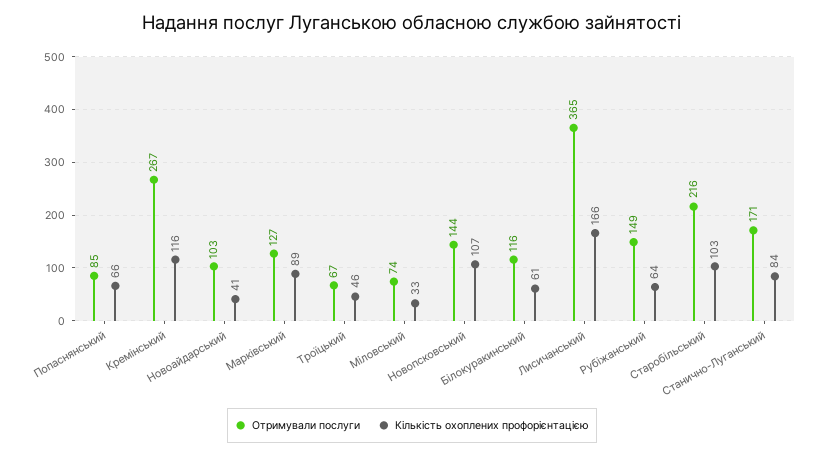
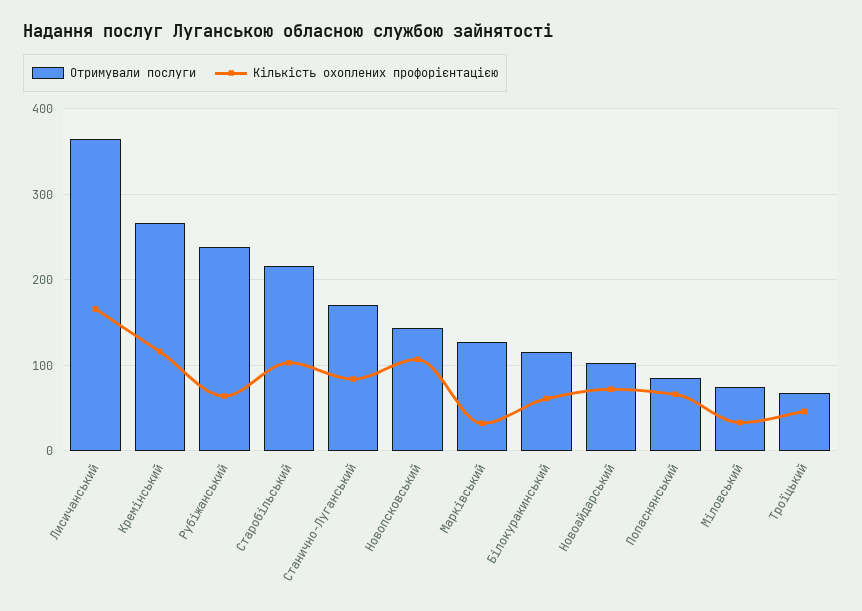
  {
    "Отримували послуги": {
      "Попаснянський": 85,
      "Кремінський": 267,
      "Новоайдарський": 103,
      "Марківський": 127,
      "Троїцький": 67,
      "Міловський": 74,
      "Новопсковський": 144,
      "Білокуракинський": 116,
      "Лисичанський": 365,
-     "Рубіжанський": 149,
+     "Рубіжанський": 240,
      "Старобільський": 216,
      "Станично-Луганський": 171
    },
    "Кількість охоплених профорієнтацією": {
      "Попаснянський": 66,
      "Кремінський": 116,
-     "Новоайдарський": 41,
+     "Новоайдарський": 70,
-     "Марківський": 89,
+     "Марківський": 30,
      "Троїцький": 46,
      "Міловський": 33,
      "Новопсковський": 107,
      "Білокуракинський": 61,
      "Лисичанський": 166,
      "Рубіжанський": 64,
      "Старобільський": 103,
      "Станично-Луганський": 84
    }
  }

